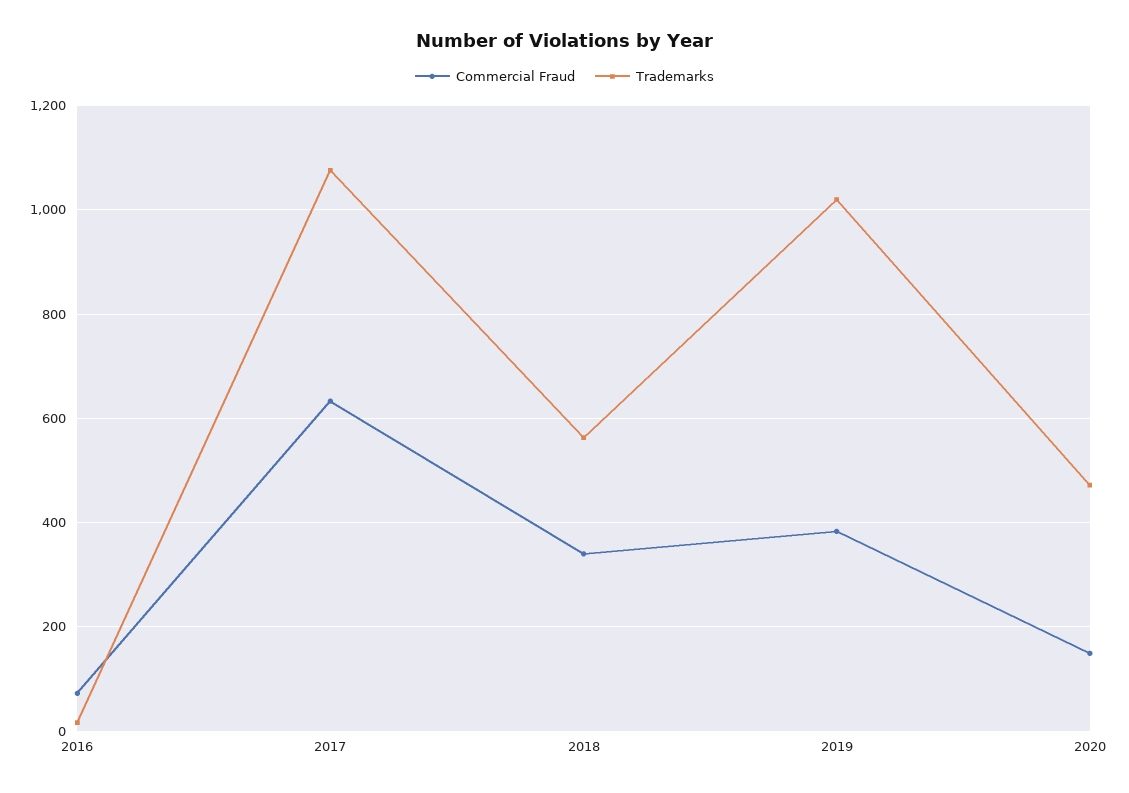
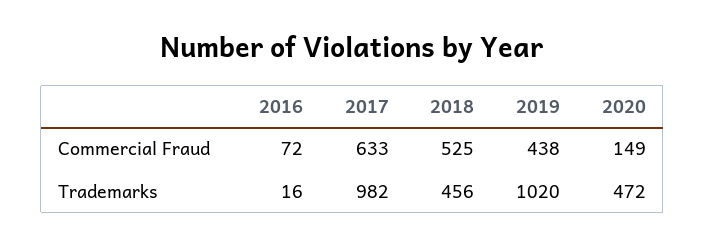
  {
    "Commercial Fraud": {
      "2016": 72,
      "2017": 633,
-     "2018": 340,
+     "2018": 525,
-     "2019": 380,
+     "2019": 438,
      "2020": 149
    },
    "Trademarks": {
      "2016": 16,
-     "2017": 1080,
+     "2017": 982,
-     "2018": 560,
+     "2018": 456,
      "2019": 1020,
      "2020": 472
    }
  }

